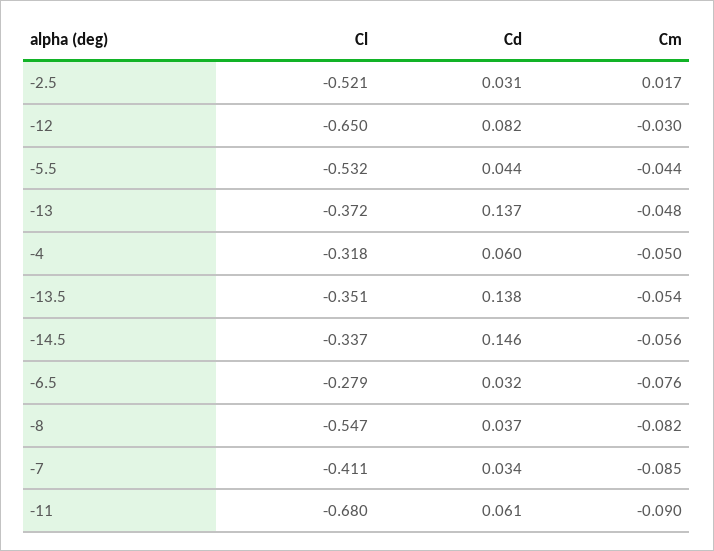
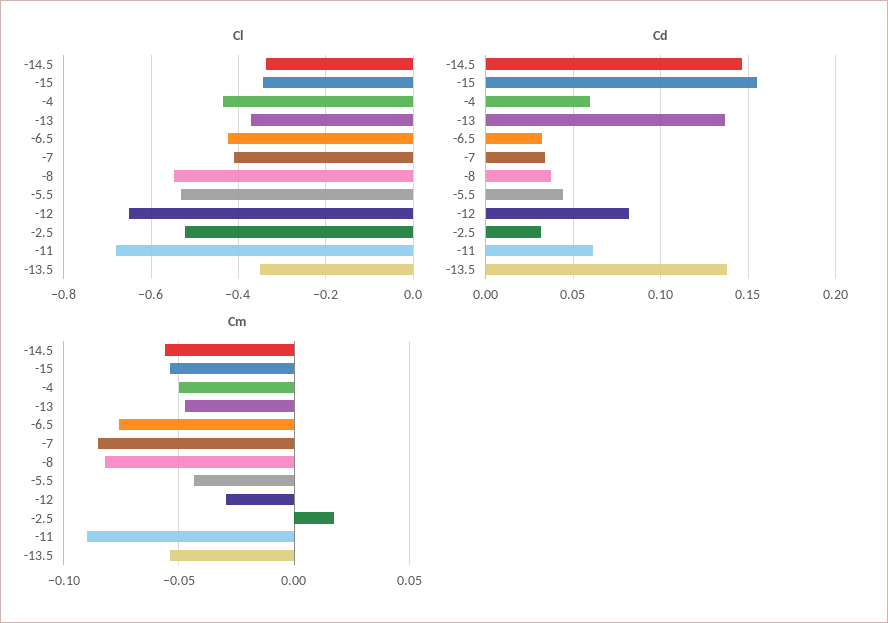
  {
    "Cl": {
      "-2.5": -0.521,
      "-12": -0.65,
      "-5.5": -0.532,
      "-13": -0.372,
-     "-4": -0.318,
+     "-4": -0.44,
      "-13.5": -0.351,
      "-14.5": -0.337,
-     "-6.5": -0.279,
+     "-6.5": -0.42,
      "-8": -0.547,
      "-7": -0.411,
-     "-11": -0.68
+     "-11": -0.68,
+     "-15": -0.34
    },
    "Cd": {
      "-2.5": 0.031,
      "-12": 0.082,
      "-5.5": 0.044,
      "-13": 0.137,
      "-4": 0.06,
      "-13.5": 0.138,
      "-14.5": 0.146,
      "-6.5": 0.032,
      "-8": 0.037,
      "-7": 0.034,
-     "-11": 0.061
+     "-11": 0.061,
+     "-15": 0.155
    },
    "Cm": {
      "-2.5": 0.017,
      "-12": -0.03,
      "-5.5": -0.044,
      "-13": -0.048,
      "-4": -0.05,
      "-13.5": -0.054,
      "-14.5": -0.056,
      "-6.5": -0.076,
      "-8": -0.082,
      "-7": -0.085,
-     "-11": -0.09
+     "-11": -0.09,
+     "-15": -0.055
    }
  }

